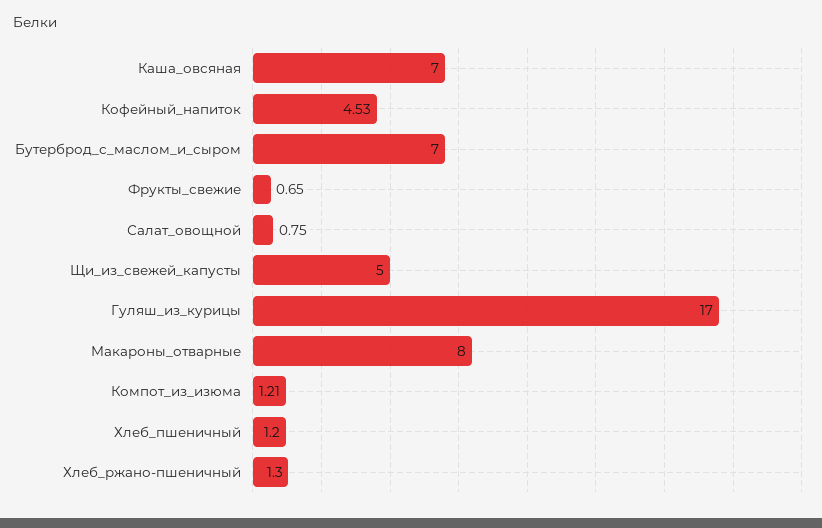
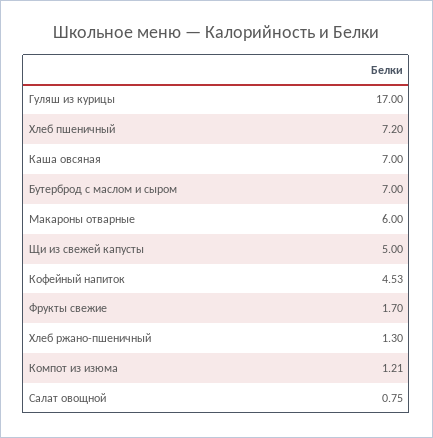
  {
    "Каша_овсяная": 7,
    "Кофейный_напиток": 4.53,
    "Бутерброд_с_маслом_и_сыром": 7,
-   "Фрукты_свежие": 0.65,
+   "Фрукты_свежие": 1.7,
    "Салат_овощной": 0.75,
    "Щи_из_свежей_капусты": 5,
    "Гуляш_из_курицы": 17,
-   "Макароны_отварные": 8,
+   "Макароны_отварные": 6,
    "Компот_из_изюма": 1.21,
-   "Хлеб_пшеничный": 1.2,
+   "Хлеб_пшеничный": 7.2,
    "Хлеб_ржано-пшеничный": 1.3
  }

